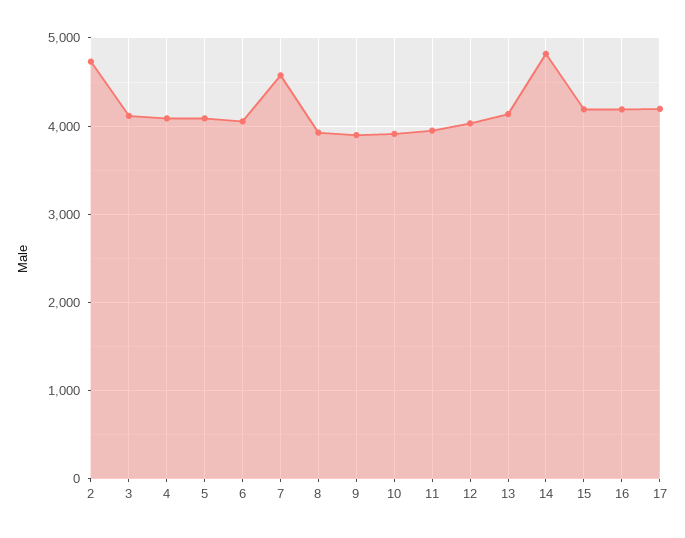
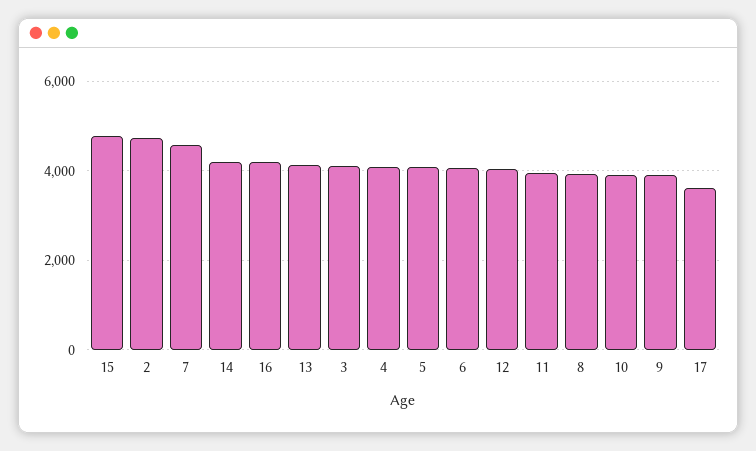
  {
    "2": 4700,
    "3": 4100,
    "4": 4100,
    "5": 4100,
    "6": 4100,
    "7": 4600,
    "8": 3900,
    "9": 3900,
    "10": 3900,
    "11": 4000,
    "12": 4000,
    "13": 4100,
-   "14": 4800,
+   "14": 4200,
-   "15": 4200,
+   "15": 4800,
    "16": 4200,
-   "17": 4200
+   "17": 3600
  }

